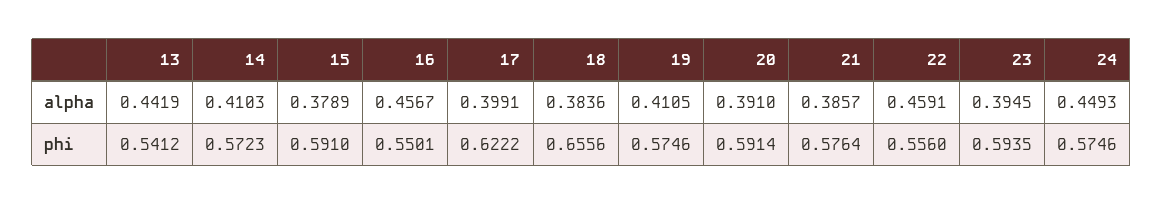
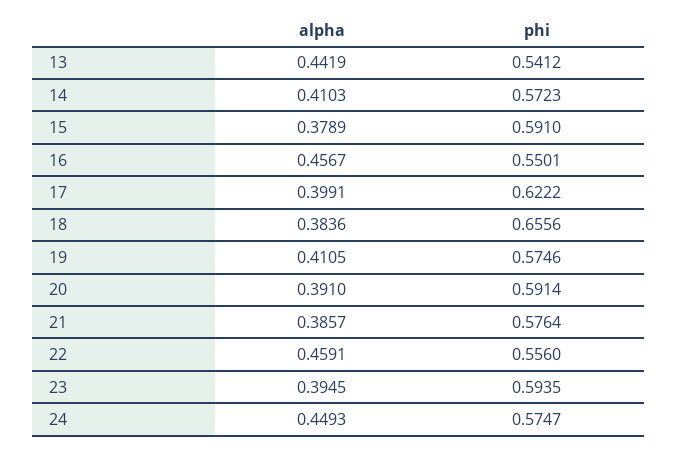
  {
    "13": {
      "alpha": 0.4419,
      "phi": 0.5412
    },
    "14": {
      "alpha": 0.4103,
      "phi": 0.5723
    },
    "15": {
      "alpha": 0.3789,
      "phi": 0.591
    },
    "16": {
      "alpha": 0.4567,
      "phi": 0.5501
    },
    "17": {
      "alpha": 0.3991,
      "phi": 0.6222
    },
    "18": {
      "alpha": 0.3836,
      "phi": 0.6556
    },
    "19": {
      "alpha": 0.4105,
      "phi": 0.5746
    },
    "20": {
      "alpha": 0.391,
      "phi": 0.5914
    },
    "21": {
      "alpha": 0.3857,
      "phi": 0.5764
    },
    "22": {
      "alpha": 0.4591,
      "phi": 0.556
    },
    "23": {
      "alpha": 0.3945,
      "phi": 0.5935
    },
    "24": {
      "alpha": 0.4493,
-     "phi": 0.5746
+     "phi": 0.5747
    }
  }

